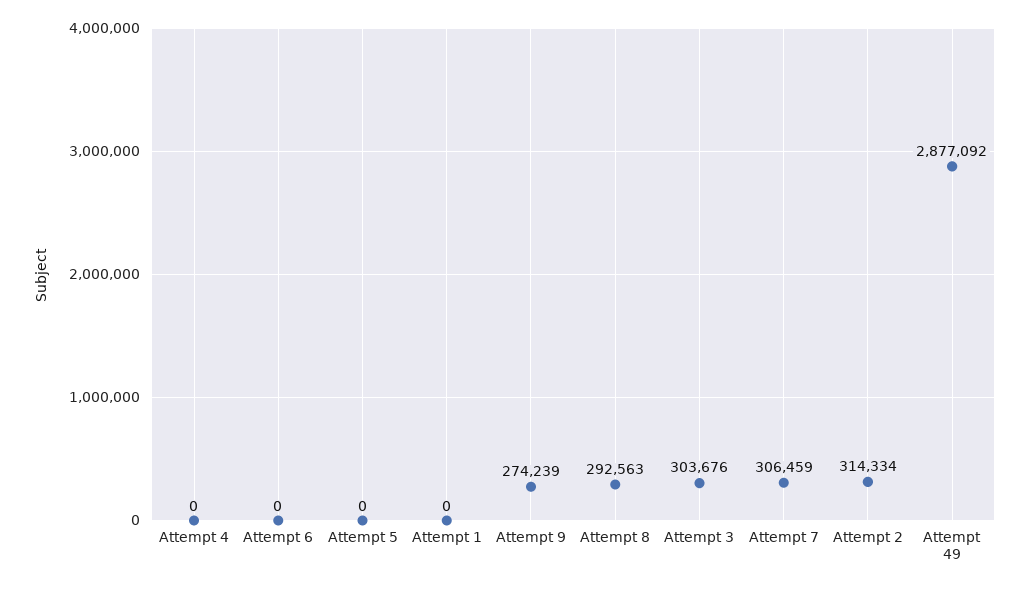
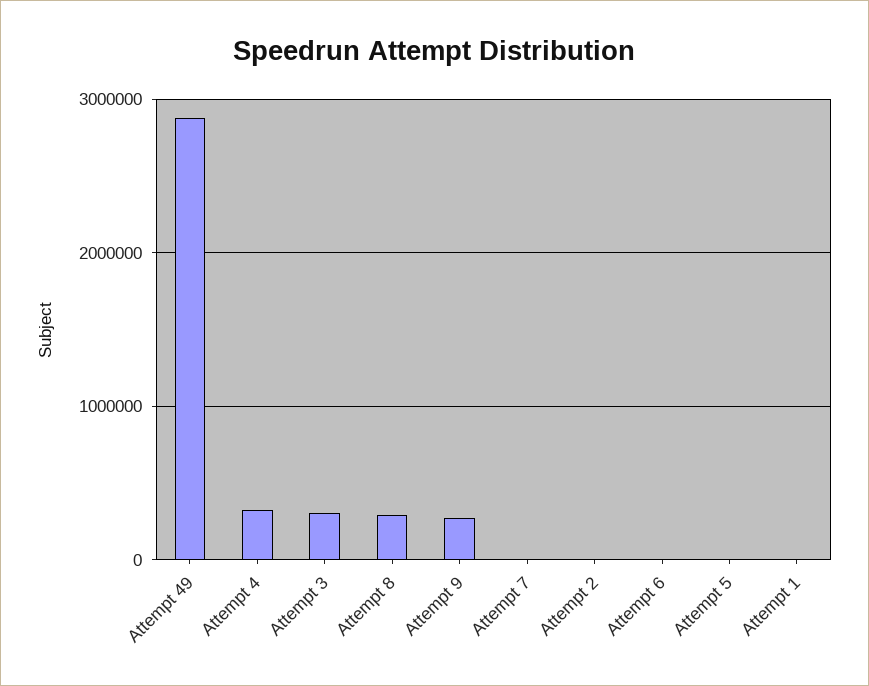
  {
-   "Attempt 4": 0,
+   "Attempt 4": 300000,
    "Attempt 6": 0,
    "Attempt 5": 0,
    "Attempt 1": 0,
    "Attempt 9": 274239,
    "Attempt 8": 292563,
    "Attempt 3": 303676,
-   "Attempt 7": 306459,
+   "Attempt 7": 0,
-   "Attempt 2": 314334,
+   "Attempt 2": 0,
    "Attempt 49": 2877092
  }

